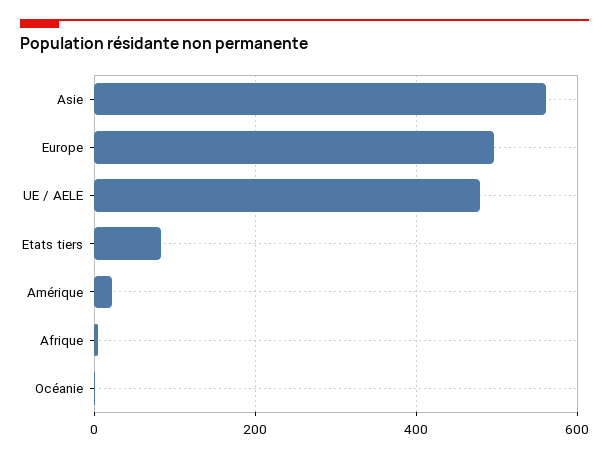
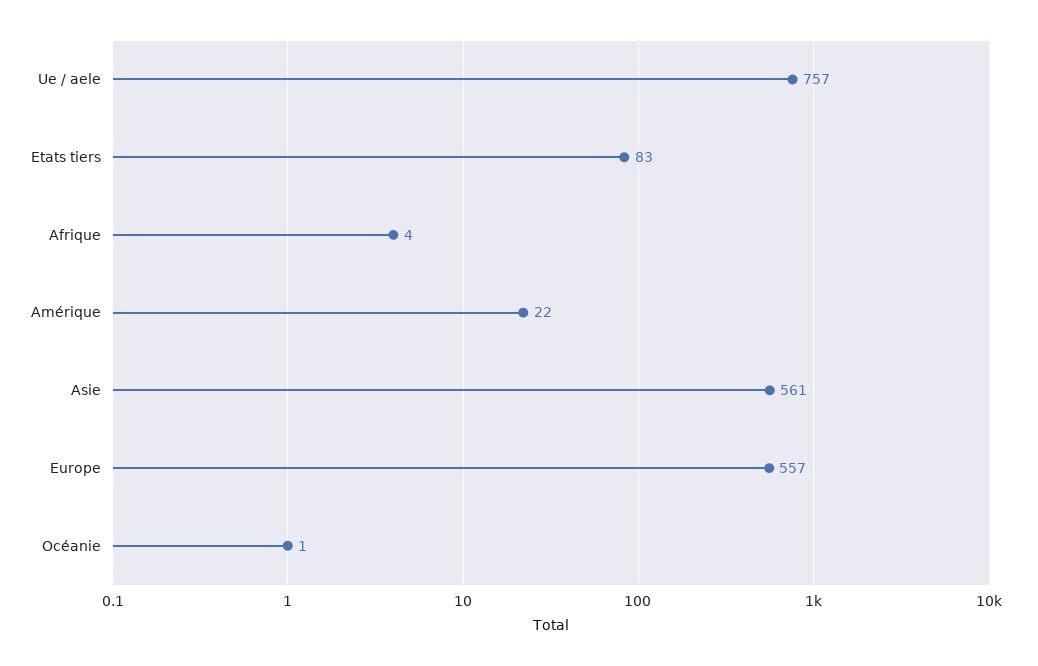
  {
    "Asie": 561,
-   "Europe": 500,
+   "Europe": 557,
-   "UE / AELE": 480,
+   "UE / AELE": 757,
    "Etats tiers": 83,
    "Amérique": 22,
    "Afrique": 4,
    "Océanie": 1
  }

